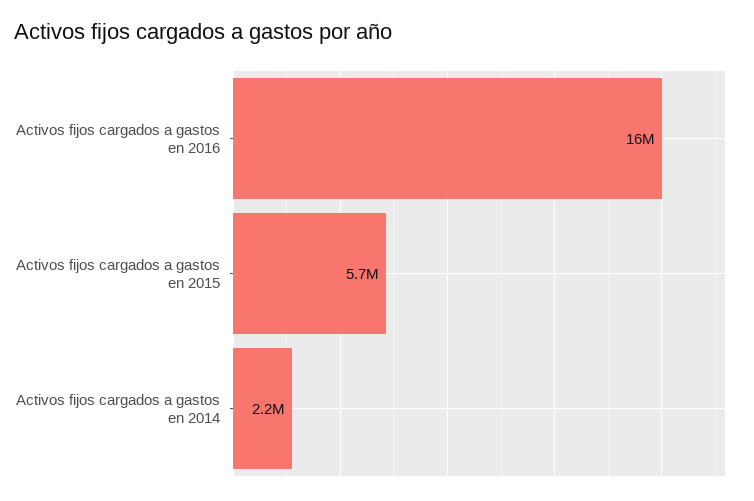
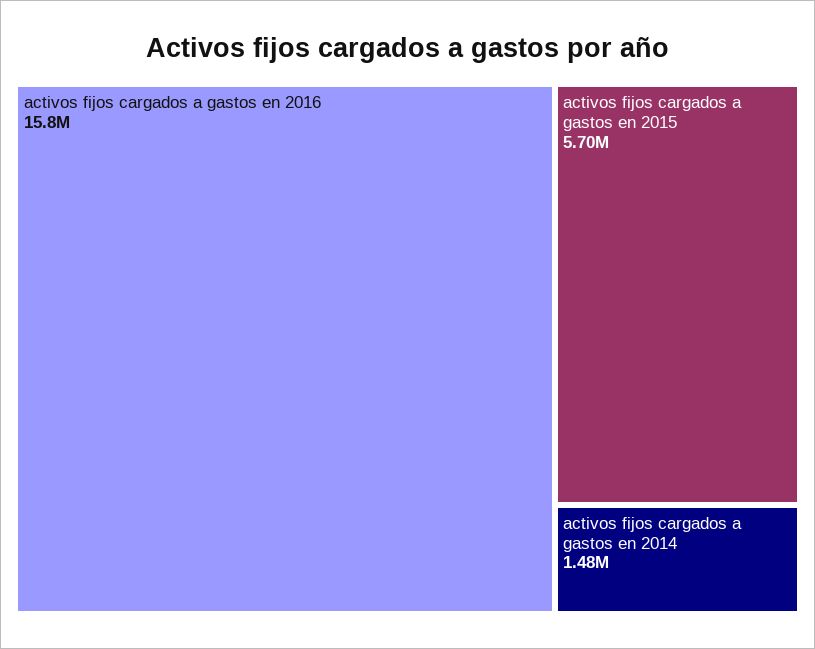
  {
    "Activos fijos cargados a gastos en 2016": 15800000,
    "Activos fijos cargados a gastos en 2015": 5700000,
-   "Activos fijos cargados a gastos en 2014": 2200000
+   "Activos fijos cargados a gastos en 2014": 1480000
  }

